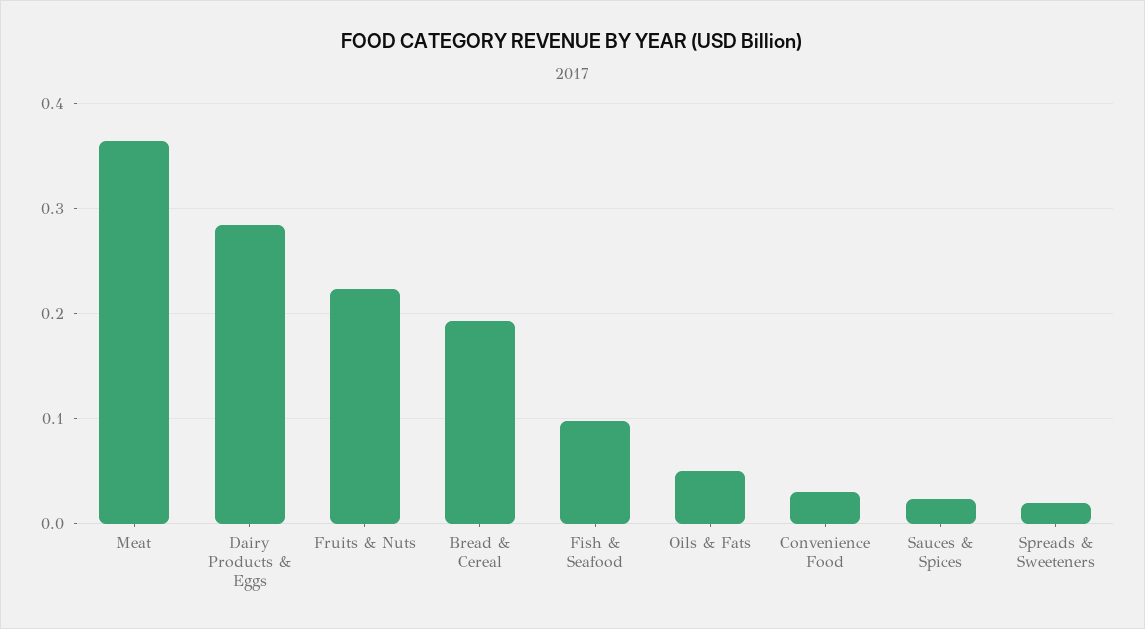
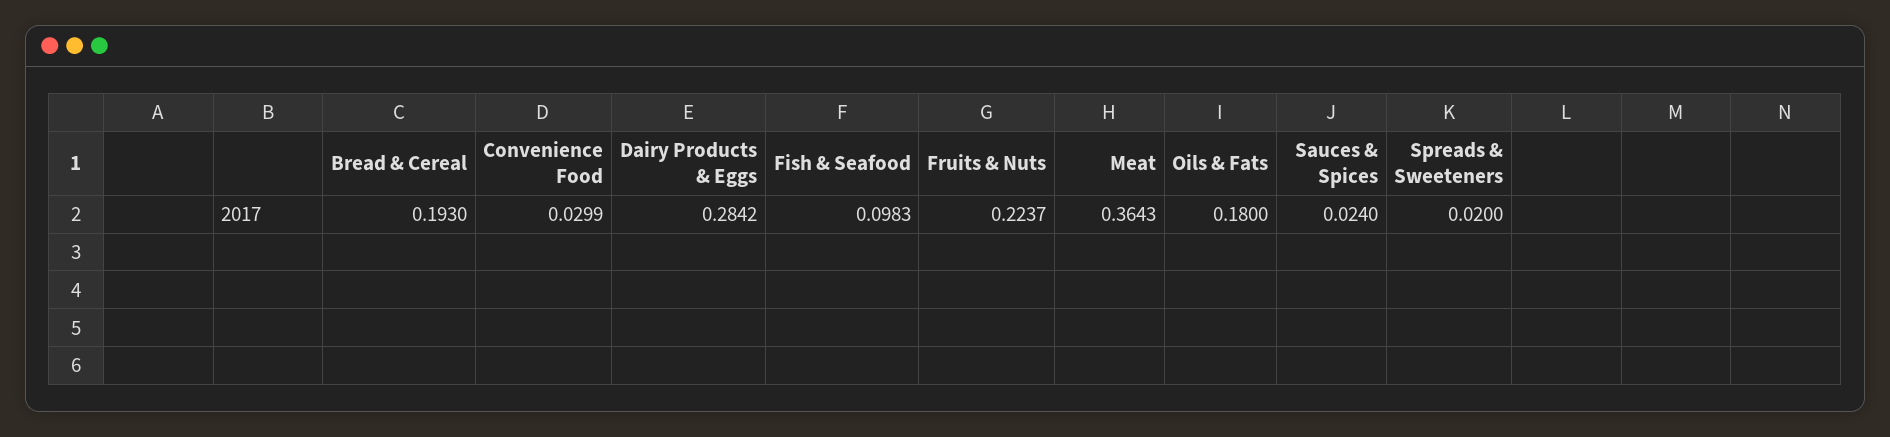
  {
    "Meat": 0.3643,
    "Dairy Products & Eggs": 0.2842,
    "Fruits & Nuts": 0.2237,
    "Bread & Cereal": 0.193,
    "Fish & Seafood": 0.0983,
-   "Oils & Fats": 0.05,
+   "Oils & Fats": 0.18,
    "Convenience Food": 0.0299,
    "Sauces & Spices": 0.024,
    "Spreads & Sweeteners": 0.02
  }

